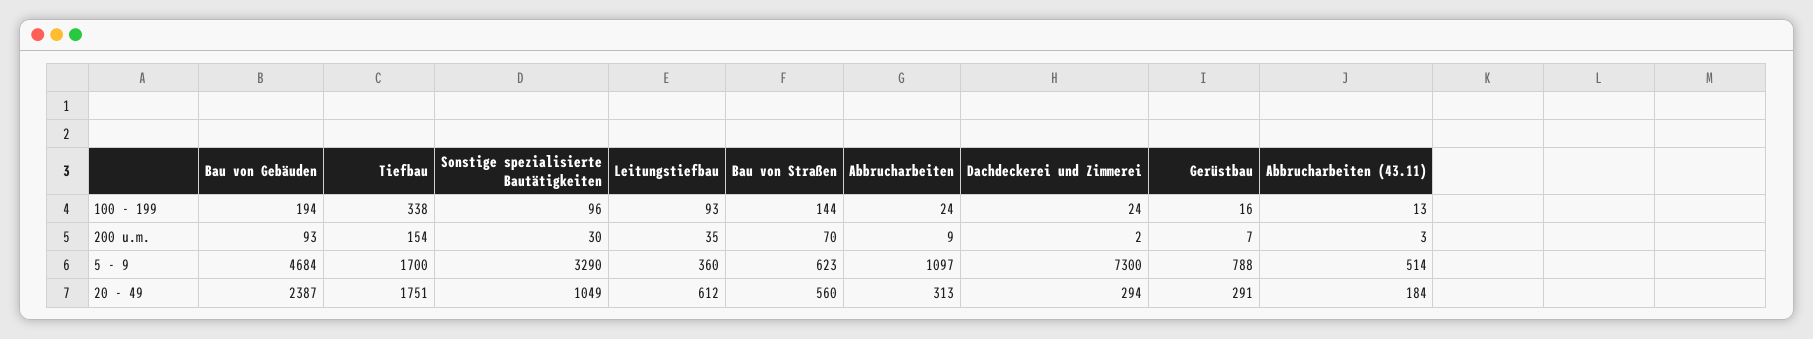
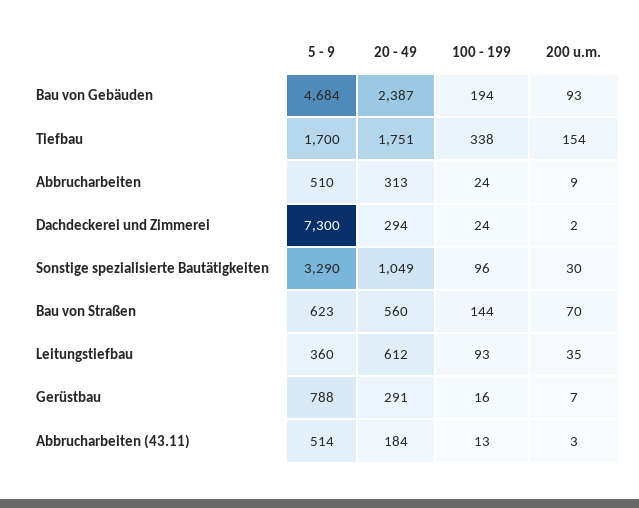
  {
    "Bau von Gebäuden": {
      "100 - 199": 194,
      "200 u.m.": 93,
      "5 - 9": 4684,
      "20 - 49": 2387
    },
    "Tiefbau": {
      "100 - 199": 338,
      "200 u.m.": 154,
      "5 - 9": 1700,
      "20 - 49": 1751
    },
    "Sonstige spezialisierte Bautätigkeiten": {
      "100 - 199": 96,
      "200 u.m.": 30,
      "5 - 9": 3290,
      "20 - 49": 1049
    },
    "Leitungstiefbau": {
      "100 - 199": 93,
      "200 u.m.": 35,
      "5 - 9": 360,
      "20 - 49": 612
    },
    "Bau von Straßen": {
      "100 - 199": 144,
      "200 u.m.": 70,
      "5 - 9": 623,
      "20 - 49": 560
    },
    "Abbrucharbeiten": {
      "100 - 199": 24,
      "200 u.m.": 9,
-     "5 - 9": 1097,
+     "5 - 9": 510,
      "20 - 49": 313
    },
    "Dachdeckerei und Zimmerei": {
      "100 - 199": 24,
      "200 u.m.": 2,
      "5 - 9": 7300,
      "20 - 49": 294
    },
    "Gerüstbau": {
      "100 - 199": 16,
      "200 u.m.": 7,
      "5 - 9": 788,
      "20 - 49": 291
    },
    "Abbrucharbeiten (43.11)": {
      "100 - 199": 13,
      "200 u.m.": 3,
      "5 - 9": 514,
      "20 - 49": 184
    }
  }

